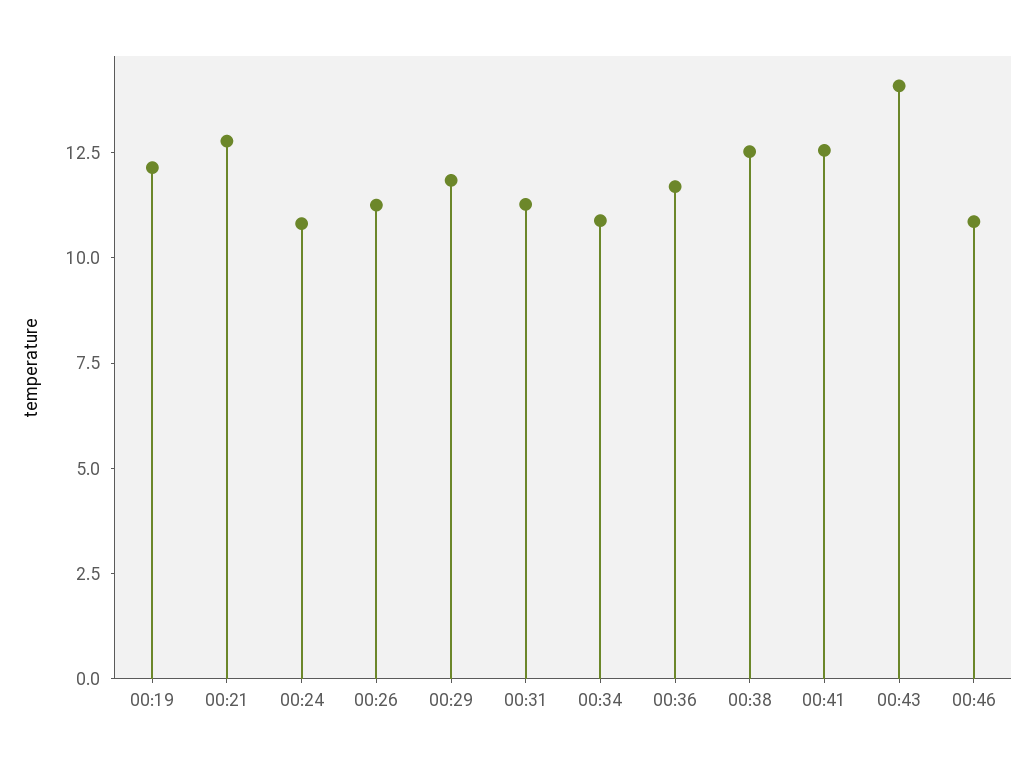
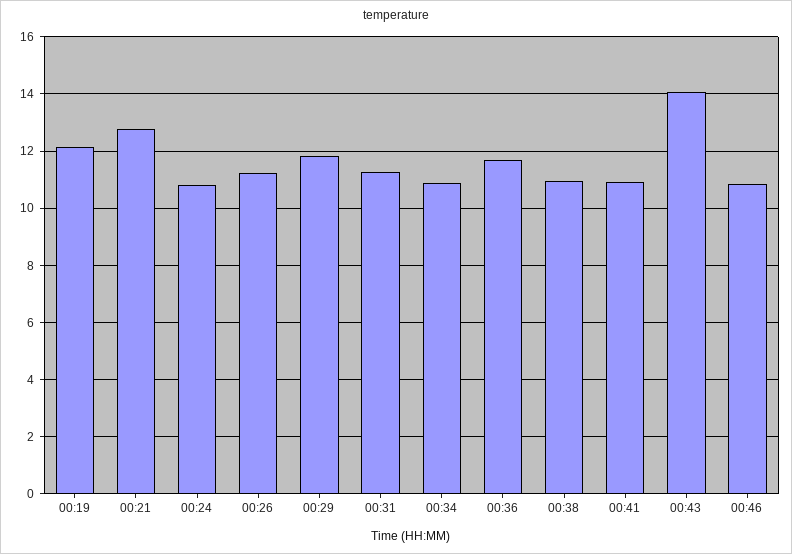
  {
    "00:19": 12.25,
    "00:21": 12.75,
    "00:24": 10.75,
    "00:26": 11.25,
    "00:29": 11.75,
    "00:31": 11.25,
    "00:34": 11,
    "00:36": 11.75,
-   "00:38": 12.5,
+   "00:38": 11,
-   "00:41": 12.5,
+   "00:41": 11,
    "00:43": 14,
    "00:46": 10.75
  }

